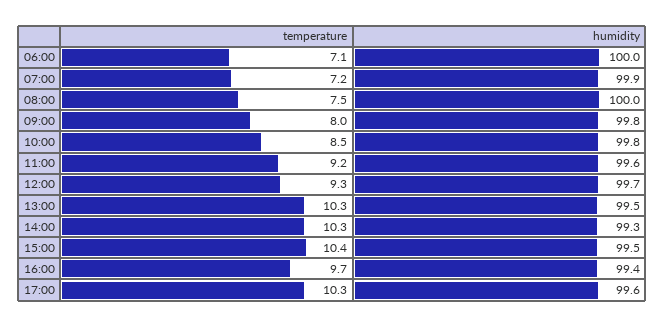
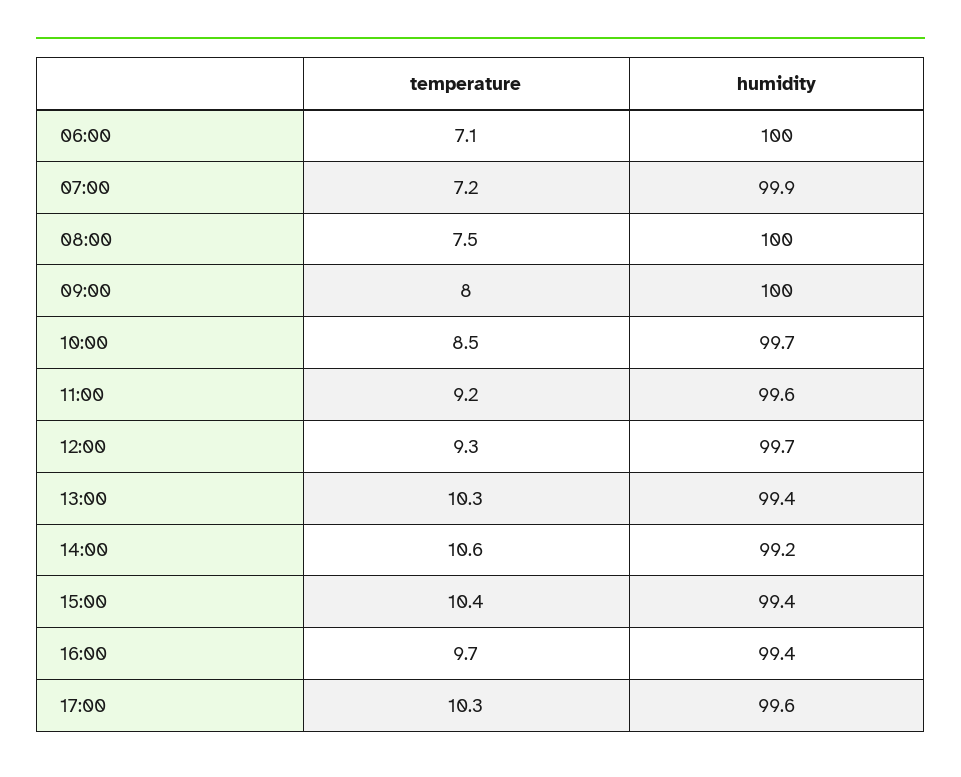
  {
    "temperature": {
      "06:00": 7.1,
      "07:00": 7.2,
      "08:00": 7.5,
      "09:00": 8,
      "10:00": 8.5,
      "11:00": 9.2,
      "12:00": 9.3,
      "13:00": 10.3,
-     "14:00": 10.3,
+     "14:00": 10.6,
      "15:00": 10.4,
      "16:00": 9.7,
      "17:00": 10.3
    },
    "humidity": {
      "06:00": 100,
      "07:00": 99.9,
      "08:00": 100,
-     "09:00": 99.8,
+     "09:00": 100,
-     "10:00": 99.8,
+     "10:00": 99.7,
      "11:00": 99.6,
      "12:00": 99.7,
-     "13:00": 99.5,
+     "13:00": 99.4,
-     "14:00": 99.3,
+     "14:00": 99.2,
-     "15:00": 99.5,
+     "15:00": 99.4,
      "16:00": 99.4,
      "17:00": 99.6
    }
  }

